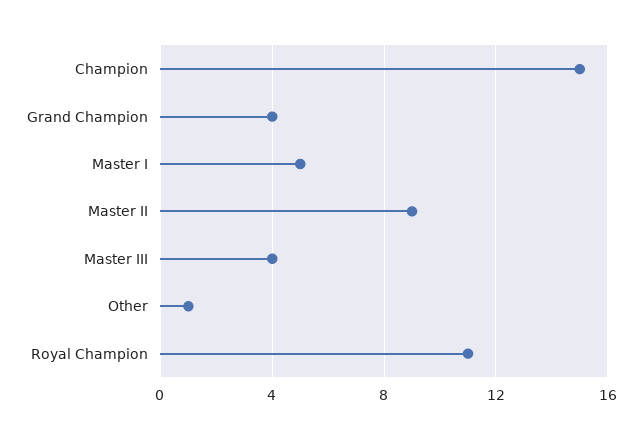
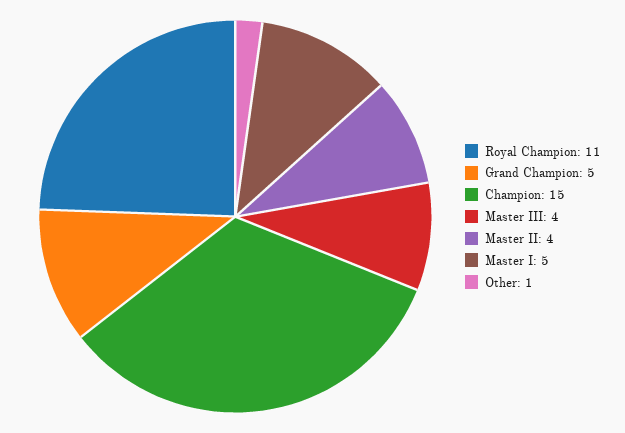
  {
    "Champion": 15,
-   "Grand Champion": 4,
+   "Grand Champion": 5,
    "Master I": 5,
-   "Master II": 9,
+   "Master II": 4,
    "Master III": 4,
    "Other": 1,
    "Royal Champion": 11
  }

